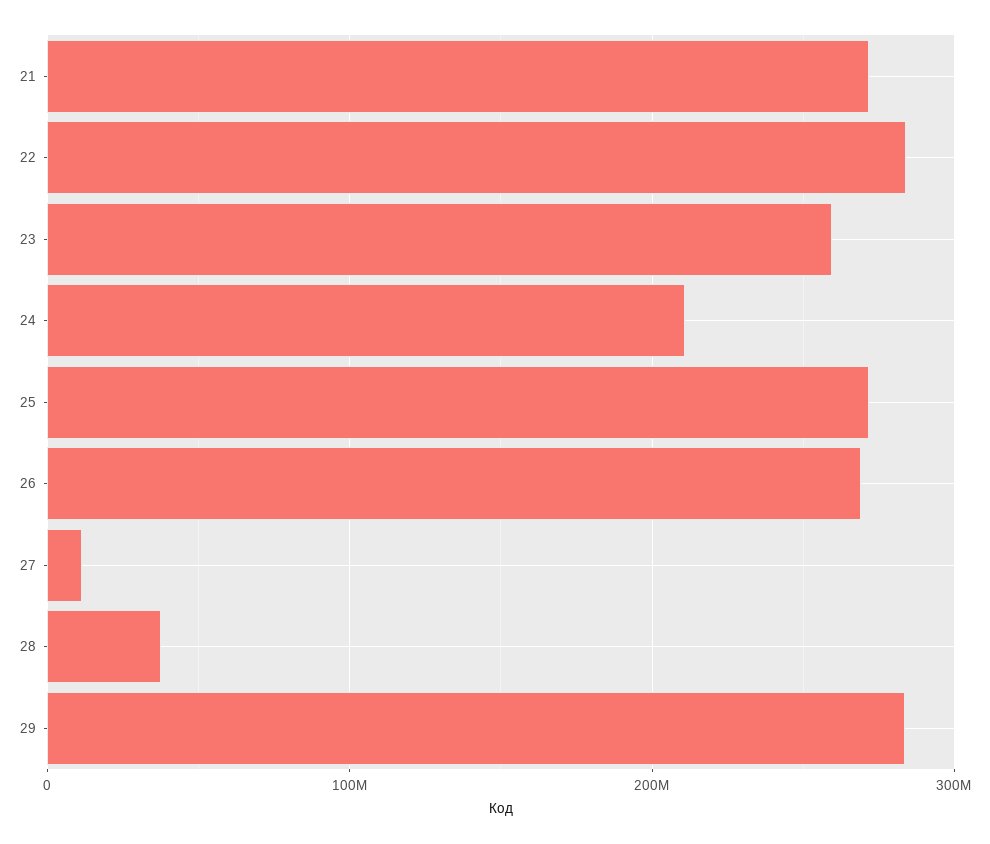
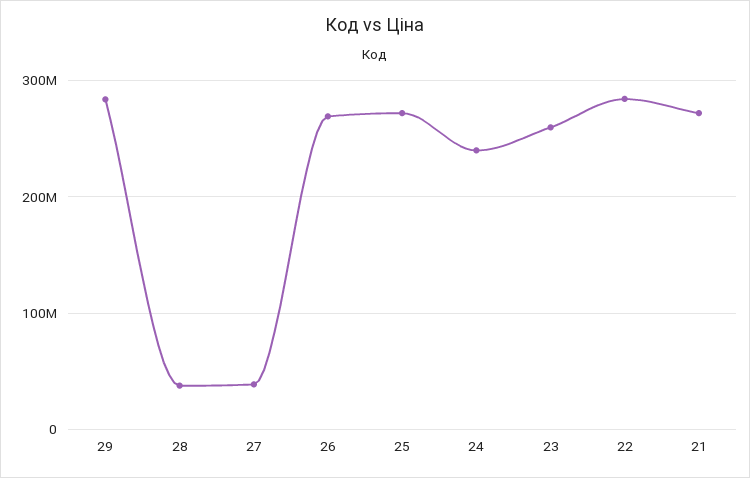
  {
    "21": 270000000,
    "22": 280000000,
    "23": 260000000,
-   "24": 210000000,
+   "24": 240000000,
    "25": 270000000,
    "26": 270000000,
-   "27": 10000000,
+   "27": 40000000,
    "28": 40000000,
    "29": 280000000
  }

